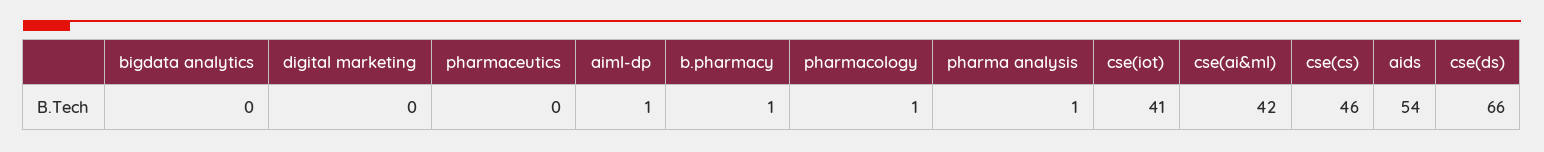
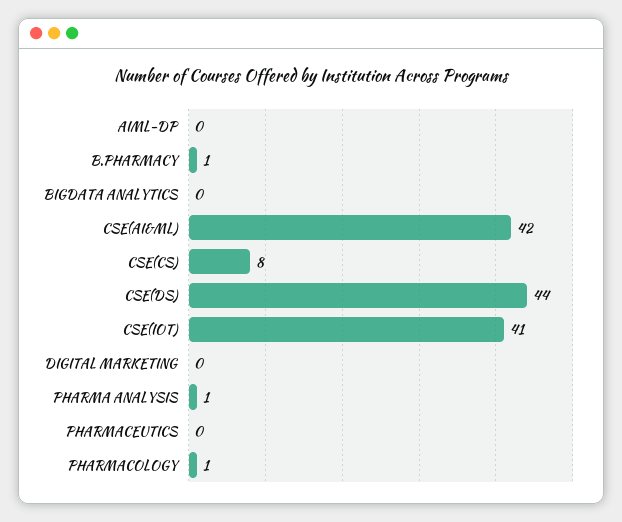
  {
    "bigdata analytics": 0,
    "digital marketing": 0,
    "pharmaceutics": 0,
-   "aiml-dp": 1,
+   "aiml-dp": 0,
    "b.pharmacy": 1,
    "pharmacology": 1,
    "pharma analysis": 1,
    "cse(iot)": 41,
    "cse(ai&ml)": 42,
-   "cse(cs)": 46,
+   "cse(cs)": 8,
-   "aids": 54,
-   "cse(ds)": 66
+   "cse(ds)": 44
  }

